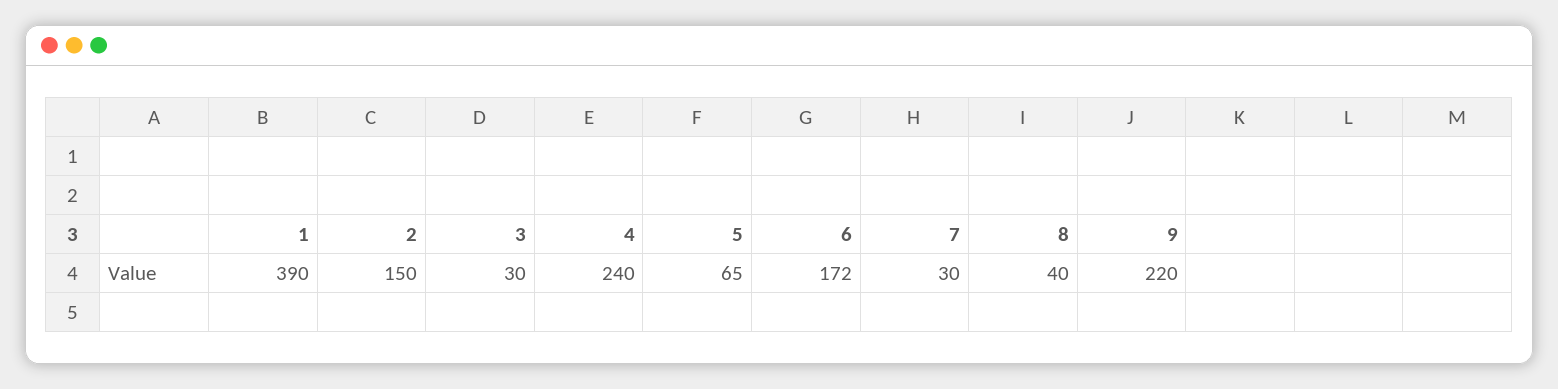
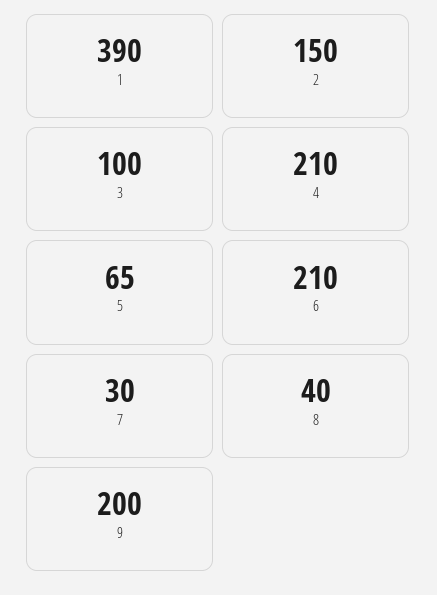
  {
    "1": 390,
    "2": 150,
-   "3": 30,
+   "3": 100,
-   "4": 240,
+   "4": 210,
    "5": 65,
-   "6": 172,
+   "6": 210,
    "7": 30,
    "8": 40,
-   "9": 220
+   "9": 200
  }

